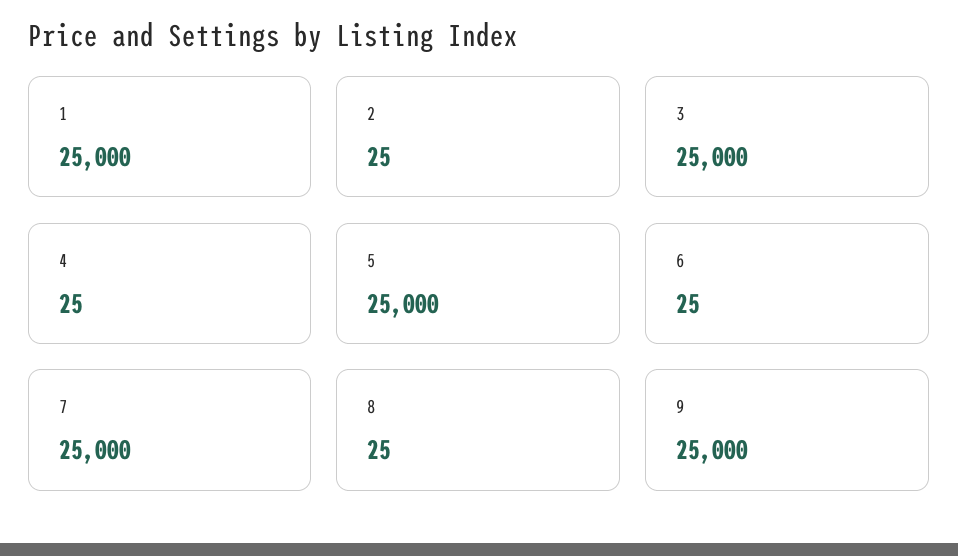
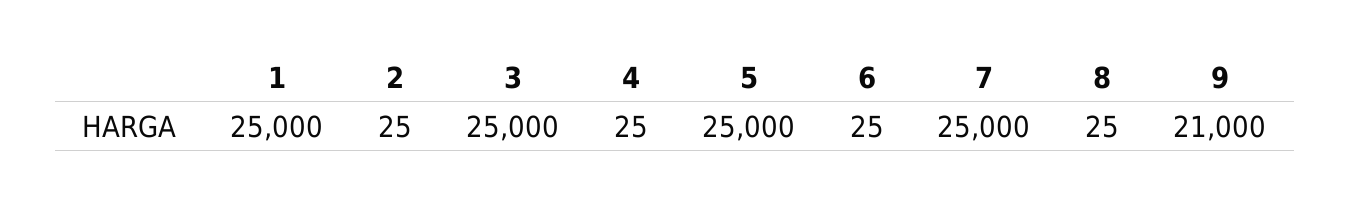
  {
    "1": 25000,
    "2": 25,
    "3": 25000,
    "4": 25,
    "5": 25000,
    "6": 25,
    "7": 25000,
    "8": 25,
-   "9": 25000
+   "9": 21000
  }

